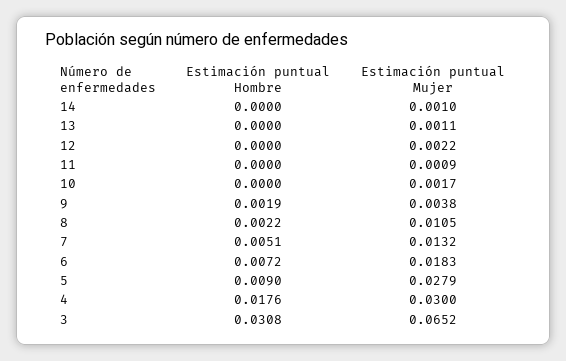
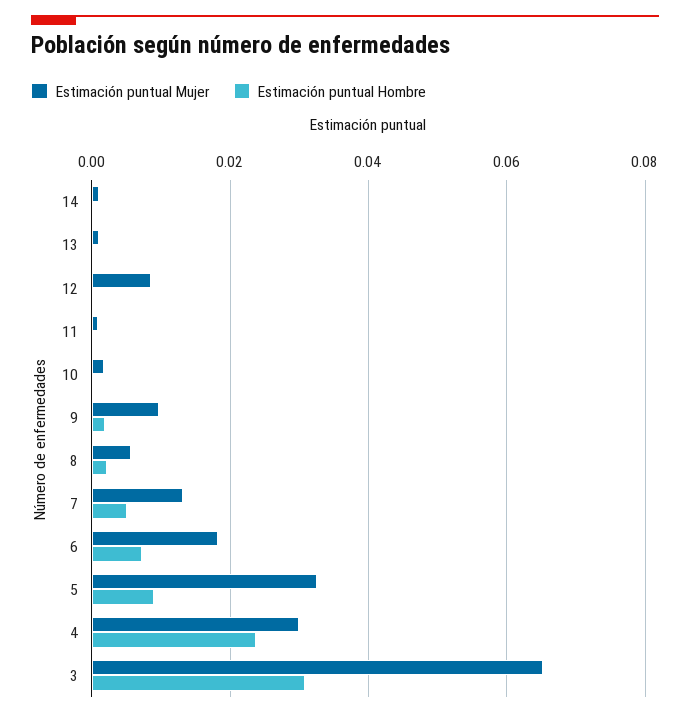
  {
    "Estimación puntual Hombre": {
      "14": 0,
      "13": 0,
      "12": 0,
      "11": 0,
      "10": 0,
      "9": 0.0019,
      "8": 0.0022,
      "7": 0.0051,
      "6": 0.0072,
      "5": 0.009,
-     "4": 0.0176,
+     "4": 0.024,
      "3": 0.0308
    },
    "Estimación puntual Mujer": {
      "14": 0.001,
      "13": 0.0011,
-     "12": 0.0022,
+     "12": 0.008,
      "11": 0.0009,
      "10": 0.0017,
-     "9": 0.0038,
+     "9": 0.01,
-     "8": 0.0105,
+     "8": 0.006,
      "7": 0.0132,
      "6": 0.0183,
-     "5": 0.0279,
+     "5": 0.032,
      "4": 0.03,
      "3": 0.0652
    }
  }

